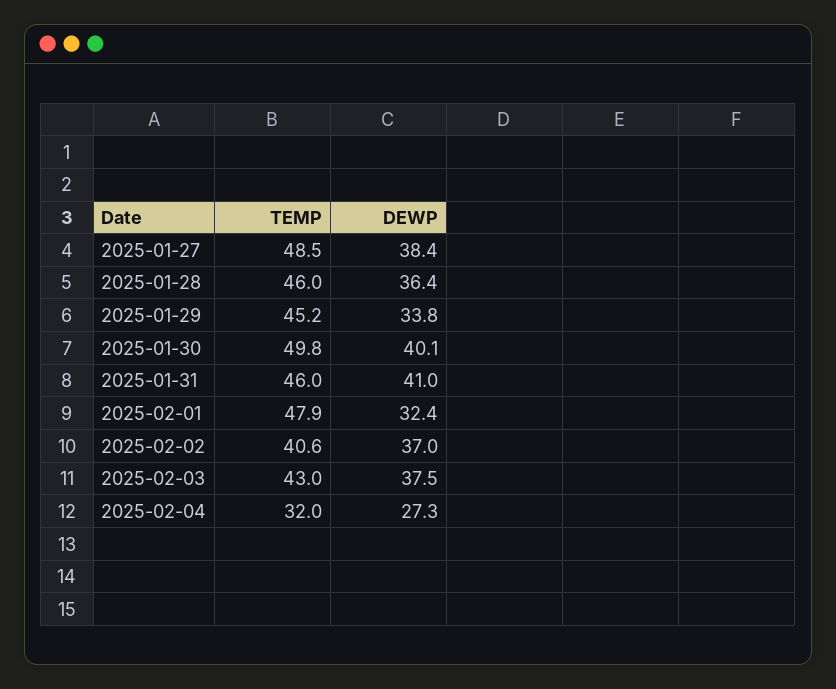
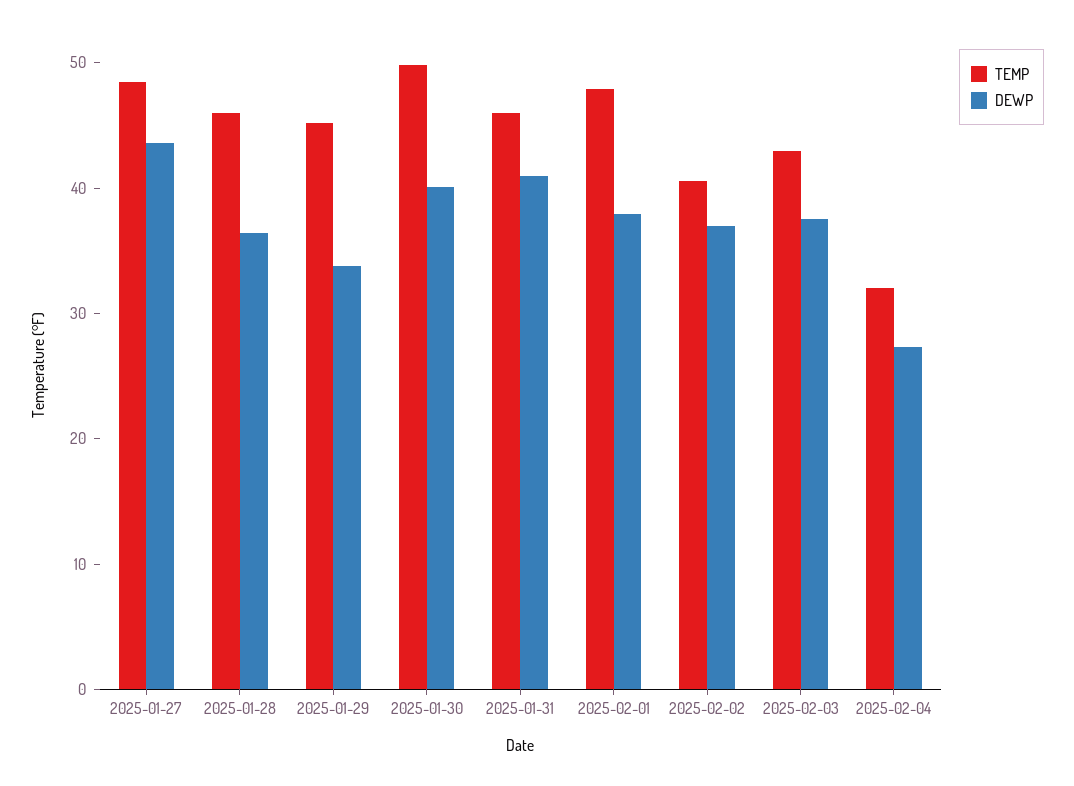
  {
    "TEMP": {
      "2025-01-27": 48.5,
      "2025-01-28": 46,
      "2025-01-29": 45.2,
      "2025-01-30": 49.8,
      "2025-01-31": 46,
      "2025-02-01": 47.9,
      "2025-02-02": 40.6,
      "2025-02-03": 43,
      "2025-02-04": 32
    },
    "DEWP": {
-     "2025-01-27": 38.4,
+     "2025-01-27": 44,
      "2025-01-28": 36.4,
      "2025-01-29": 33.8,
      "2025-01-30": 40.1,
      "2025-01-31": 41,
-     "2025-02-01": 32.4,
+     "2025-02-01": 38,
      "2025-02-02": 37,
      "2025-02-03": 37.5,
      "2025-02-04": 27.3
    }
  }

